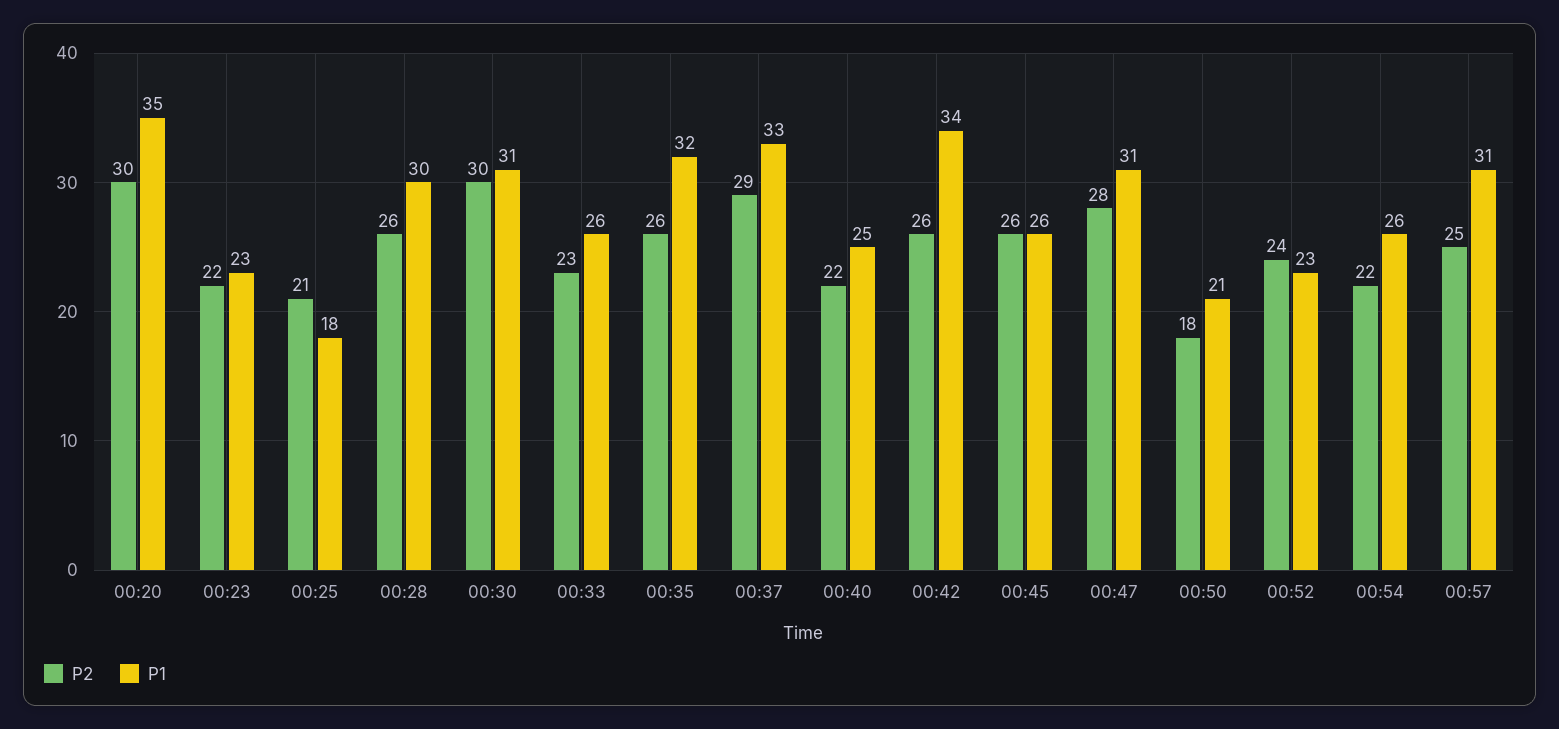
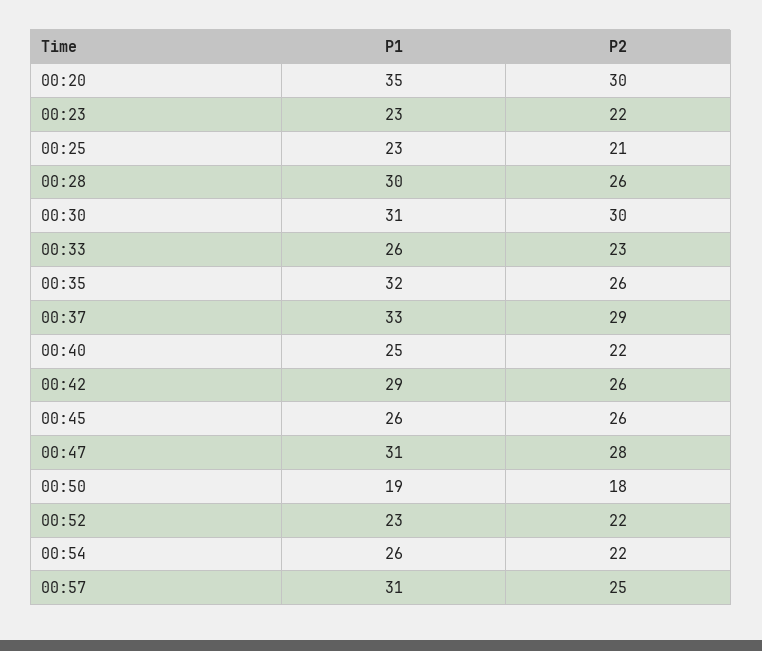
  {
    "P2": {
      "00:20": 30,
      "00:23": 22,
      "00:25": 21,
      "00:28": 26,
      "00:30": 30,
      "00:33": 23,
      "00:35": 26,
      "00:37": 29,
      "00:40": 22,
      "00:42": 26,
      "00:45": 26,
      "00:47": 28,
      "00:50": 18,
-     "00:52": 24,
+     "00:52": 22,
      "00:54": 22,
      "00:57": 25
    },
    "P1": {
      "00:20": 35,
      "00:23": 23,
-     "00:25": 18,
+     "00:25": 23,
      "00:28": 30,
      "00:30": 31,
      "00:33": 26,
      "00:35": 32,
      "00:37": 33,
      "00:40": 25,
-     "00:42": 34,
+     "00:42": 29,
      "00:45": 26,
      "00:47": 31,
-     "00:50": 21,
+     "00:50": 19,
      "00:52": 23,
      "00:54": 26,
      "00:57": 31
    }
  }

